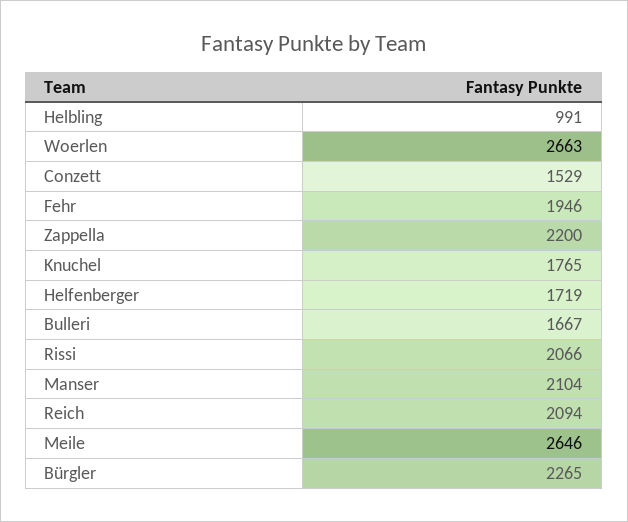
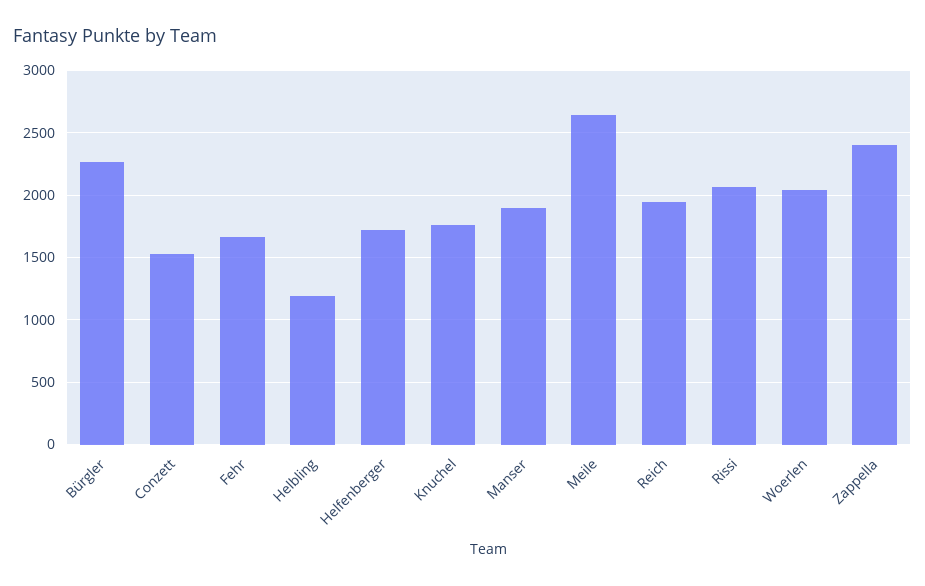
  {
-   "Helbling": 991,
+   "Helbling": 1200,
-   "Woerlen": 2663,
+   "Woerlen": 2050,
    "Conzett": 1529,
-   "Fehr": 1946,
+   "Fehr": 1650,
-   "Zappella": 2200,
+   "Zappella": 2400,
    "Knuchel": 1765,
    "Helfenberger": 1719,
-   "Bulleri": 1667,
    "Rissi": 2066,
-   "Manser": 2104,
+   "Manser": 1900,
-   "Reich": 2094,
+   "Reich": 1950,
    "Meile": 2646,
    "Bürgler": 2265
  }

